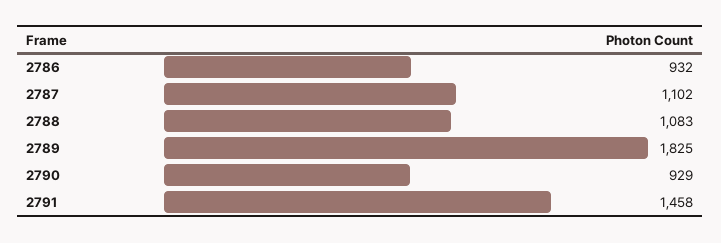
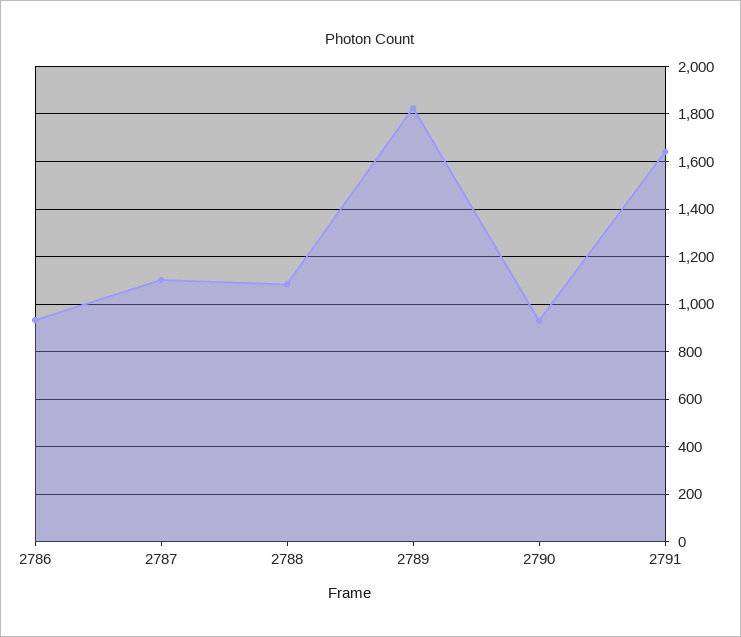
  {
    "2786": 932,
    "2787": 1102,
    "2788": 1083,
    "2789": 1825,
    "2790": 929,
-   "2791": 1458
+   "2791": 1650
  }

